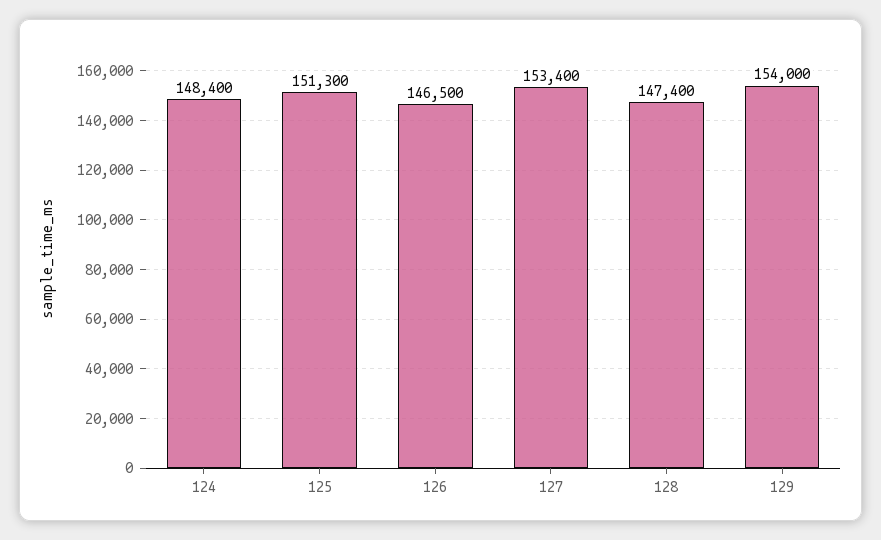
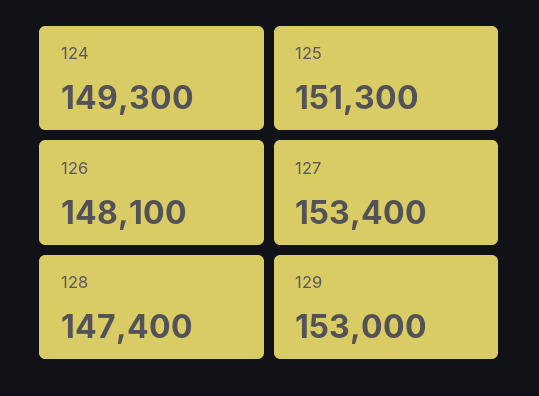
  {
-   "124": 148400,
+   "124": 149300,
    "125": 151300,
-   "126": 146500,
+   "126": 148100,
    "127": 153400,
    "128": 147400,
-   "129": 154000
+   "129": 153000
  }

